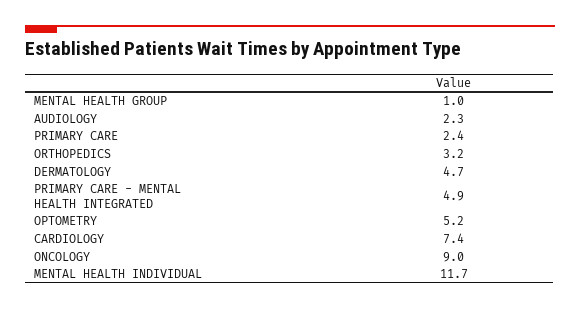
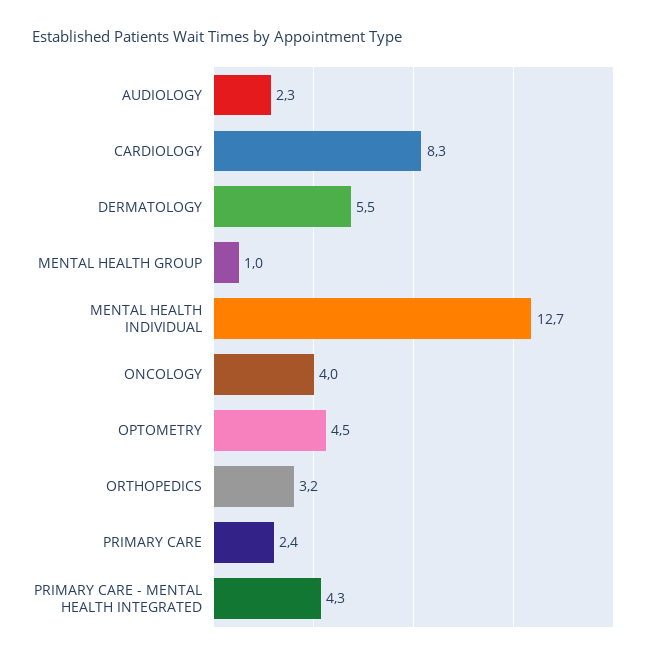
  {
    "MENTAL HEALTH GROUP": 1,
    "AUDIOLOGY": 2.3,
    "PRIMARY CARE": 2.4,
    "ORTHOPEDICS": 3.2,
-   "DERMATOLOGY": 4.7,
+   "DERMATOLOGY": 5.5,
-   "PRIMARY CARE - MENTAL HEALTH INTEGRATED": 4.9,
+   "PRIMARY CARE - MENTAL HEALTH INTEGRATED": 4.3,
-   "OPTOMETRY": 5.2,
+   "OPTOMETRY": 4.5,
-   "CARDIOLOGY": 7.4,
+   "CARDIOLOGY": 8.3,
-   "ONCOLOGY": 9,
+   "ONCOLOGY": 4,
-   "MENTAL HEALTH INDIVIDUAL": 11.7
+   "MENTAL HEALTH INDIVIDUAL": 12.7
  }

